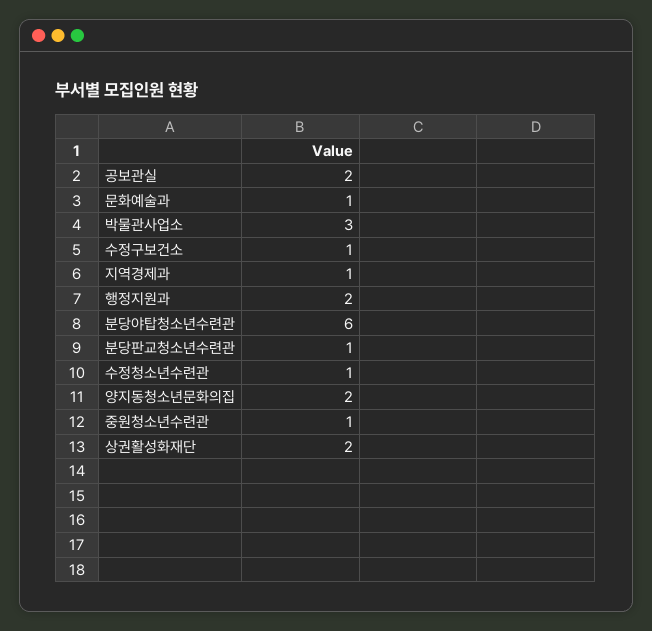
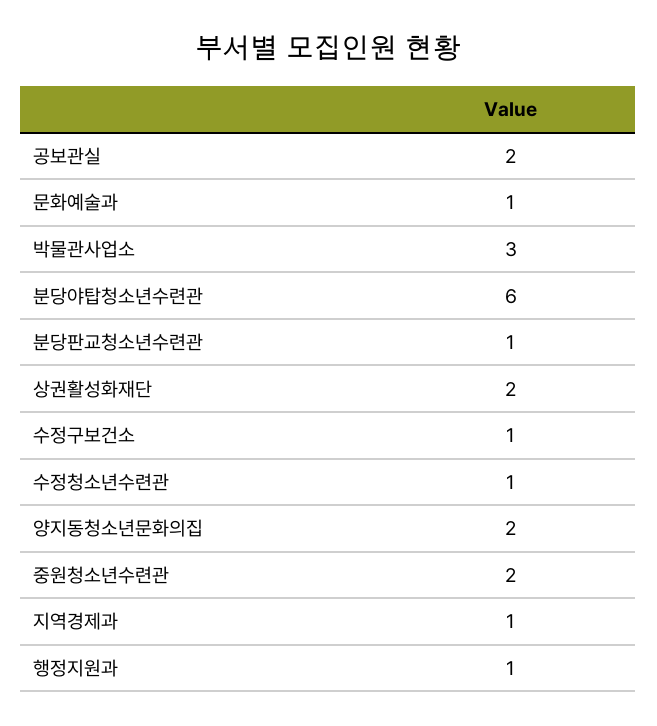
  {
    "공보관실": 2,
    "문화예술과": 1,
    "박물관사업소": 3,
    "수정구보건소": 1,
    "지역경제과": 1,
-   "행정지원과": 2,
+   "행정지원과": 1,
    "분당야탑청소년수련관": 6,
    "분당판교청소년수련관": 1,
    "수정청소년수련관": 1,
    "양지동청소년문화의집": 2,
-   "중원청소년수련관": 1,
+   "중원청소년수련관": 2,
    "상권활성화재단": 2
  }

